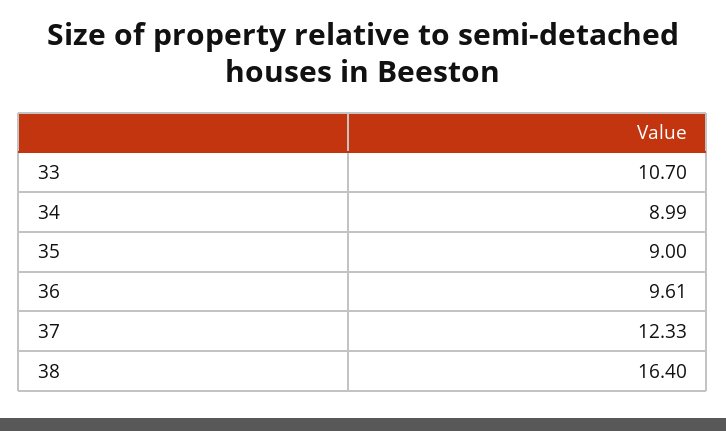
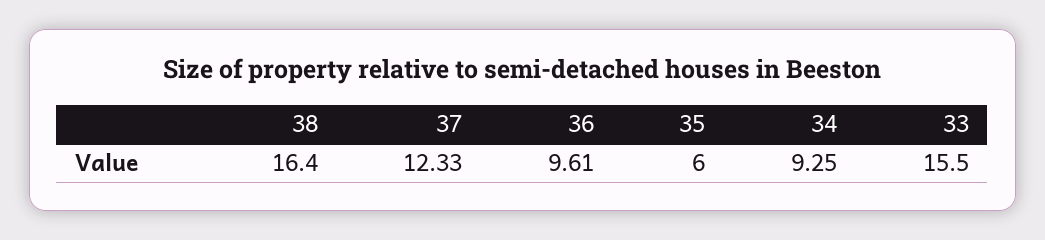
  {
-   "33": 10.7,
+   "33": 15.5,
-   "34": 8.99,
+   "34": 9.25,
-   "35": 9,
+   "35": 6,
    "36": 9.61,
    "37": 12.33,
    "38": 16.4
  }

